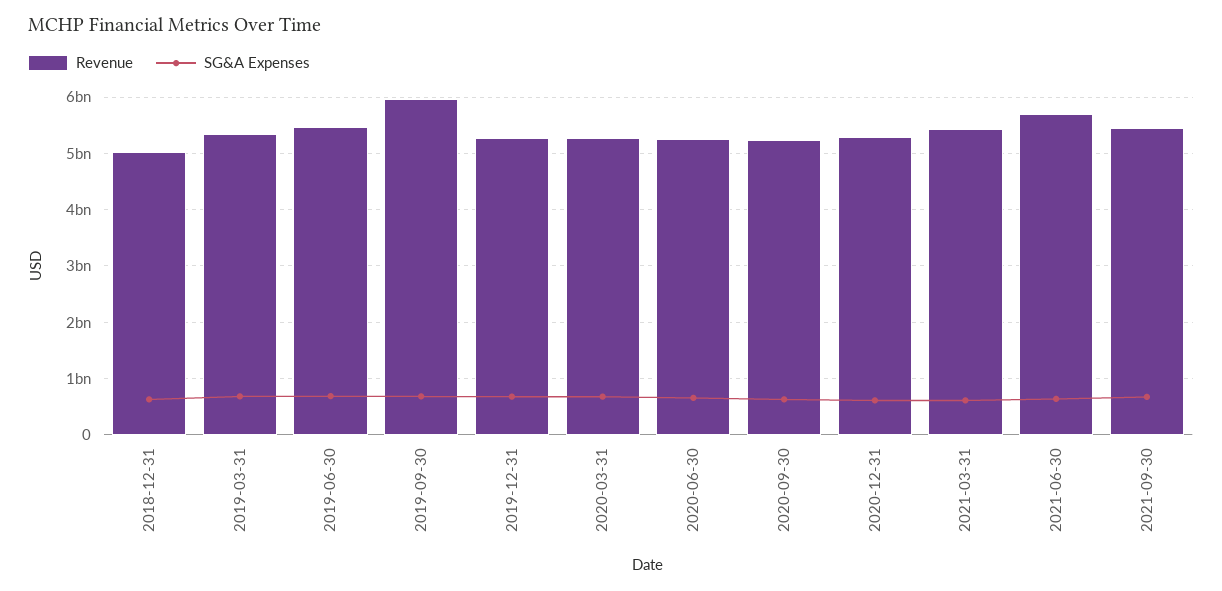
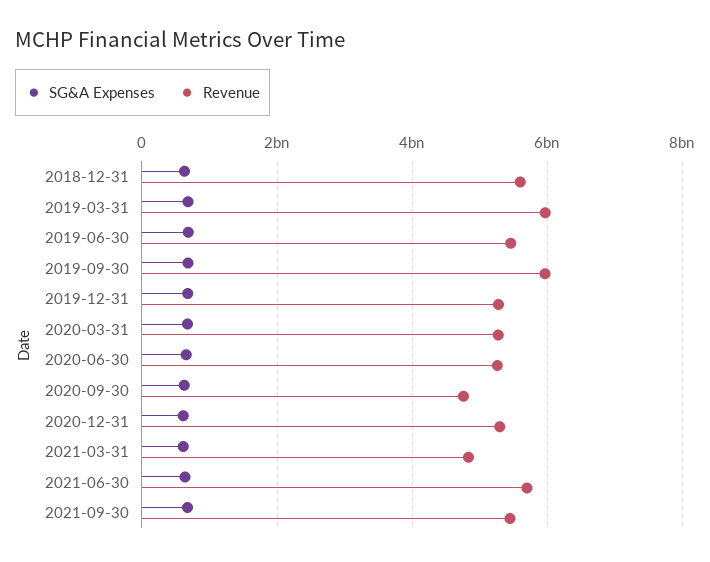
  {
    "Revenue": {
-     "2018-12-31": 5000000000,
+     "2018-12-31": 5600000000,
-     "2019-03-31": 5400000000,
+     "2019-03-31": 6000000000,
      "2019-06-30": 5400000000,
      "2019-09-30": 6000000000,
      "2019-12-31": 5200000000,
      "2020-03-31": 5200000000,
      "2020-06-30": 5200000000,
-     "2020-09-30": 5200000000,
+     "2020-09-30": 4800000000,
      "2020-12-31": 5200000000,
-     "2021-03-31": 5400000000,
+     "2021-03-31": 4800000000,
      "2021-06-30": 5600000000,
      "2021-09-30": 5400000000
    },
    "SG&A Expenses": {
      "2018-12-31": 600000000,
      "2019-03-31": 600000000,
      "2019-06-30": 600000000,
      "2019-09-30": 600000000,
      "2019-12-31": 600000000,
      "2020-03-31": 600000000,
      "2020-06-30": 600000000,
      "2020-09-30": 600000000,
      "2020-12-31": 600000000,
      "2021-03-31": 600000000,
      "2021-06-30": 600000000,
      "2021-09-30": 600000000
    }
  }

